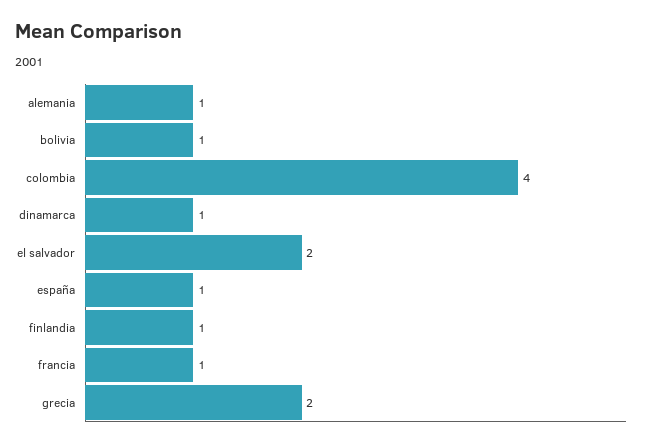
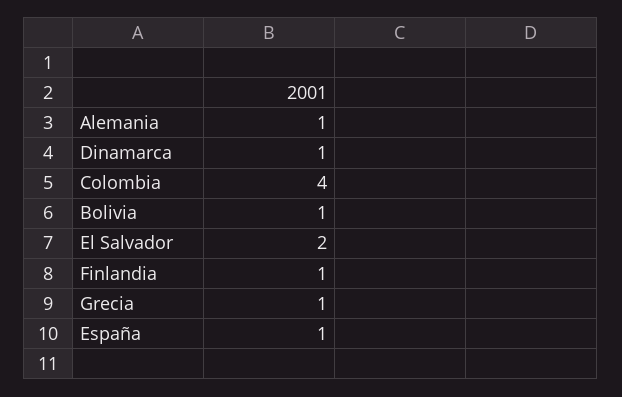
  {
    "alemania": 1,
    "bolivia": 1,
    "colombia": 4,
    "dinamarca": 1,
    "el salvador": 2,
    "españa": 1,
    "finlandia": 1,
-   "francia": 1,
-   "grecia": 2
+   "grecia": 1
  }

